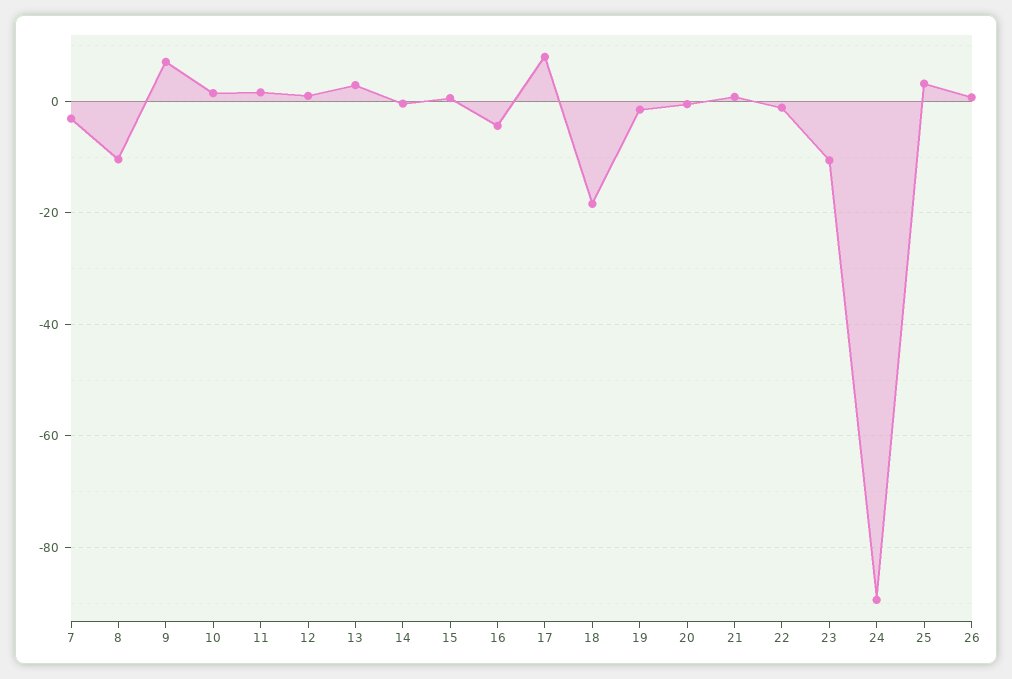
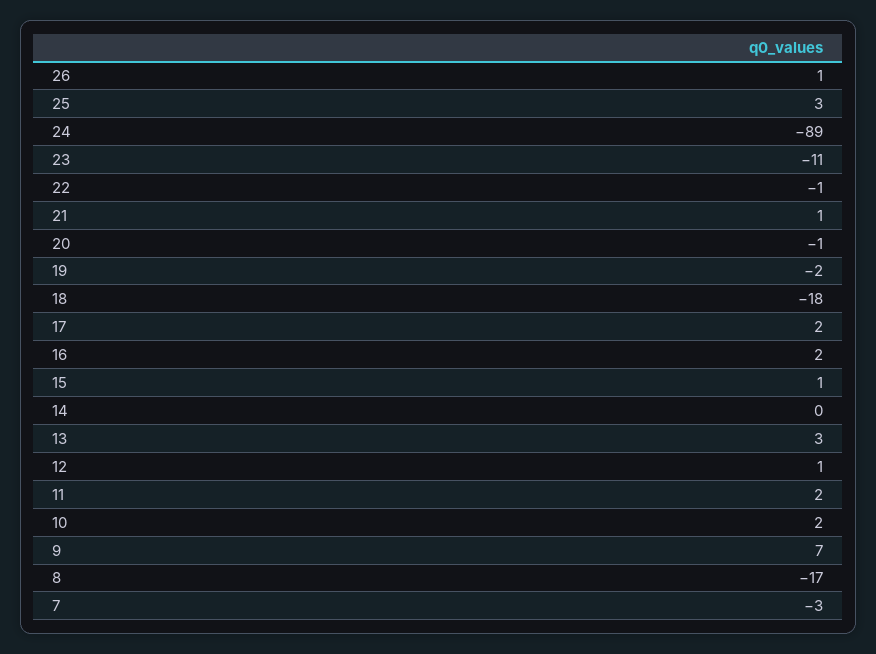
  {
    "7": -3,
-   "8": -10,
+   "8": -17,
    "9": 7,
    "10": 2,
    "11": 2,
    "12": 1,
    "13": 3,
    "14": 0,
    "15": 1,
-   "16": -4,
+   "16": 2,
-   "17": 8,
+   "17": 2,
    "18": -18,
    "19": -2,
    "20": -1,
    "21": 1,
    "22": -1,
    "23": -11,
    "24": -89,
    "25": 3,
    "26": 1
  }

